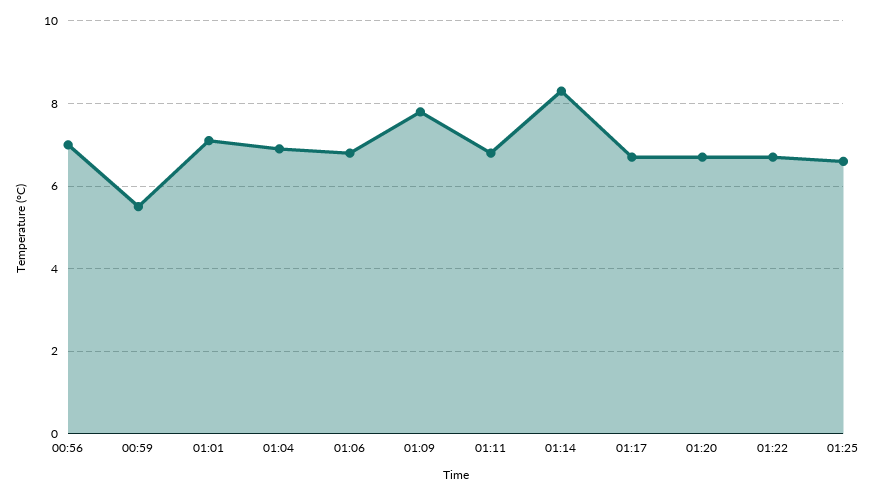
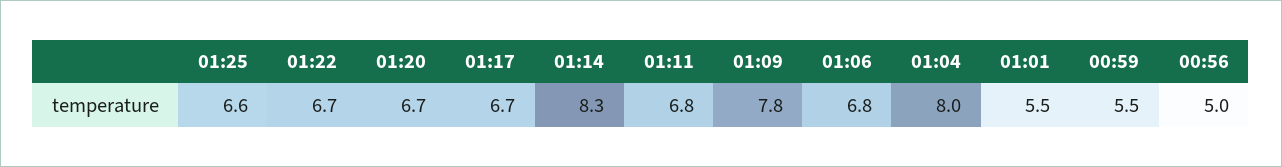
  {
-   "00:56": 7,
+   "00:56": 5,
    "00:59": 5.5,
-   "01:01": 7,
+   "01:01": 5.5,
-   "01:04": 7,
+   "01:04": 8,
    "01:06": 6.8,
    "01:09": 7.8,
    "01:11": 6.8,
    "01:14": 8.3,
    "01:17": 6.7,
    "01:20": 6.7,
    "01:22": 6.7,
    "01:25": 6.6
  }

